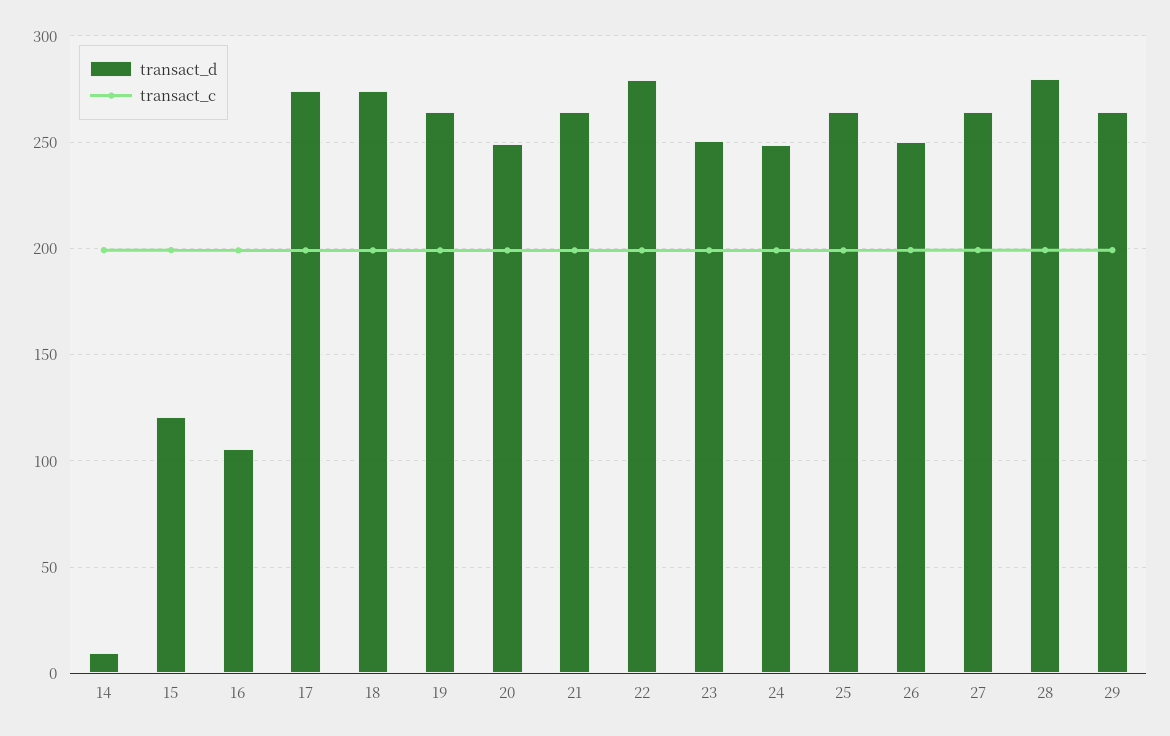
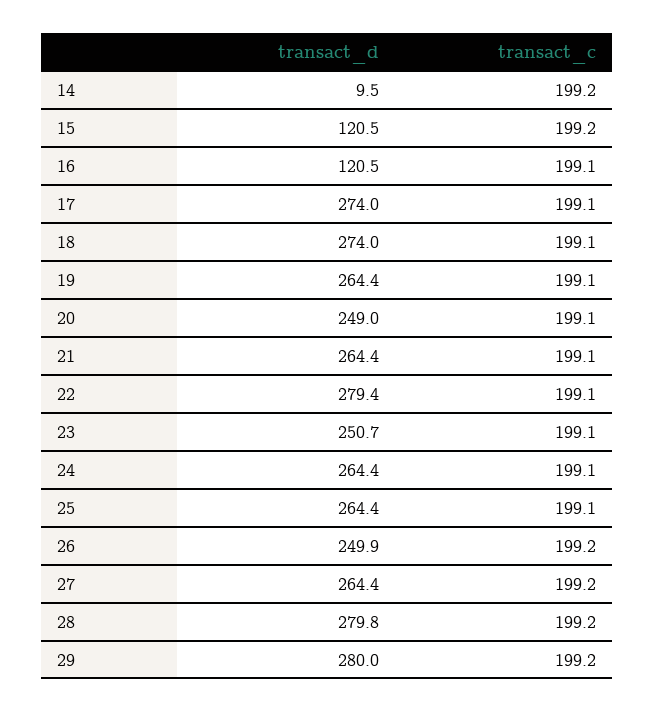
  {
    "transact_d": {
      "14": 9.5,
      "15": 120.5,
-     "16": 105,
+     "16": 120.5,
      "17": 274,
      "18": 274,
      "19": 264.4,
      "20": 249,
      "21": 264.4,
      "22": 279.4,
      "23": 250.7,
-     "24": 250,
+     "24": 264.4,
      "25": 264.4,
      "26": 249.9,
      "27": 264.4,
      "28": 279.8,
-     "29": 265
+     "29": 280
    },
    "transact_c": {
      "14": 199.2,
      "15": 199.2,
      "16": 199.1,
      "17": 199.1,
      "18": 199.1,
      "19": 199.1,
      "20": 199.1,
      "21": 199.1,
      "22": 199.1,
      "23": 199.1,
      "24": 199.1,
      "25": 199.1,
      "26": 199.2,
      "27": 199.2,
      "28": 199.2,
      "29": 199.2
    }
  }

